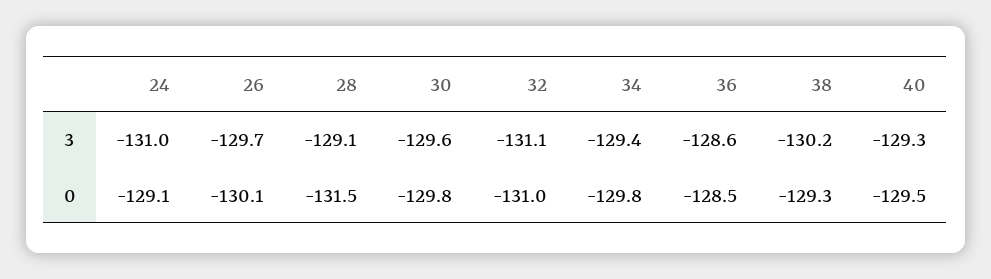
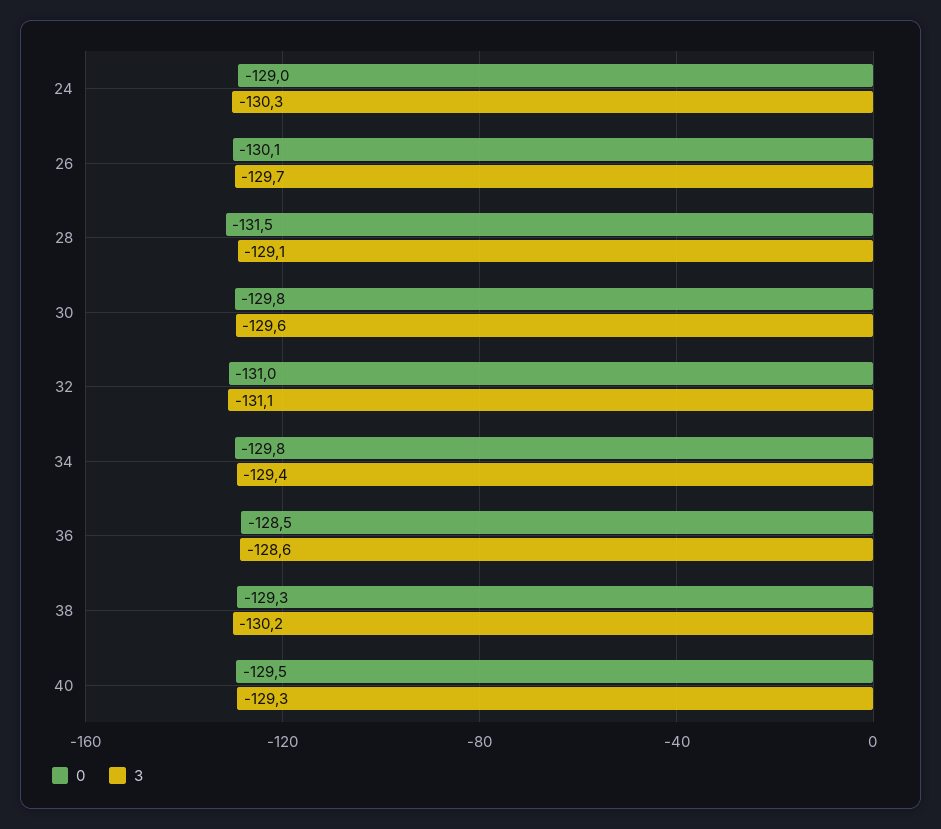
  {
    "3": {
-     "24": -131,
+     "24": -130.3,
      "26": -129.7,
      "28": -129.1,
      "30": -129.6,
      "32": -131.1,
      "34": -129.4,
      "36": -128.6,
      "38": -130.2,
      "40": -129.3
    },
    "0": {
-     "24": -129.1,
+     "24": -129,
      "26": -130.1,
      "28": -131.5,
      "30": -129.8,
      "32": -131,
      "34": -129.8,
      "36": -128.5,
      "38": -129.3,
      "40": -129.5
    }
  }

